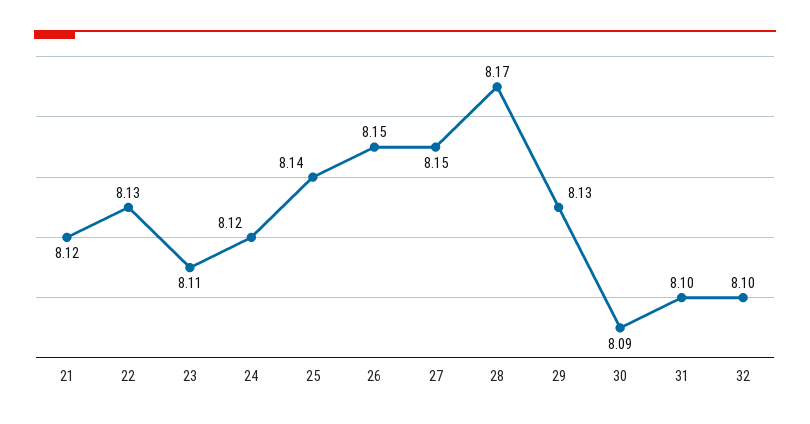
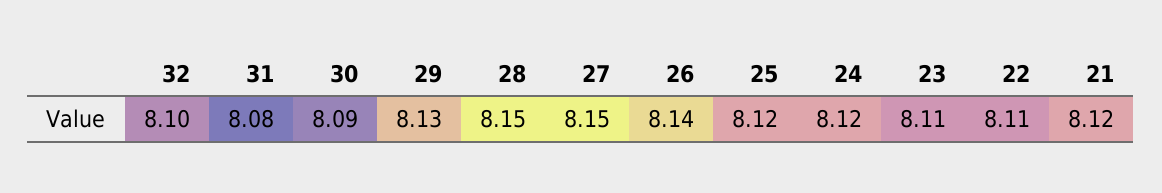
  {
    "21": 8.12,
-   "22": 8.13,
+   "22": 8.11,
    "23": 8.11,
    "24": 8.12,
-   "25": 8.14,
+   "25": 8.12,
-   "26": 8.15,
+   "26": 8.14,
    "27": 8.15,
-   "28": 8.17,
+   "28": 8.15,
    "29": 8.13,
    "30": 8.09,
-   "31": 8.1,
+   "31": 8.08,
    "32": 8.1
  }

